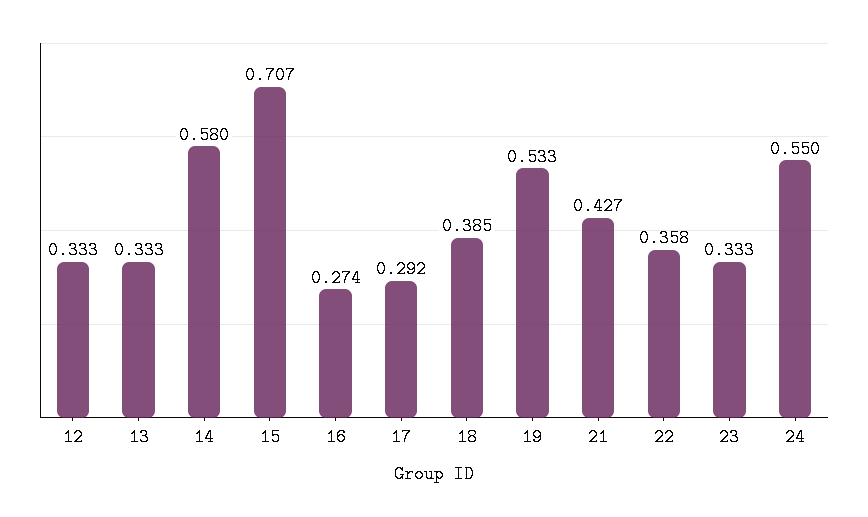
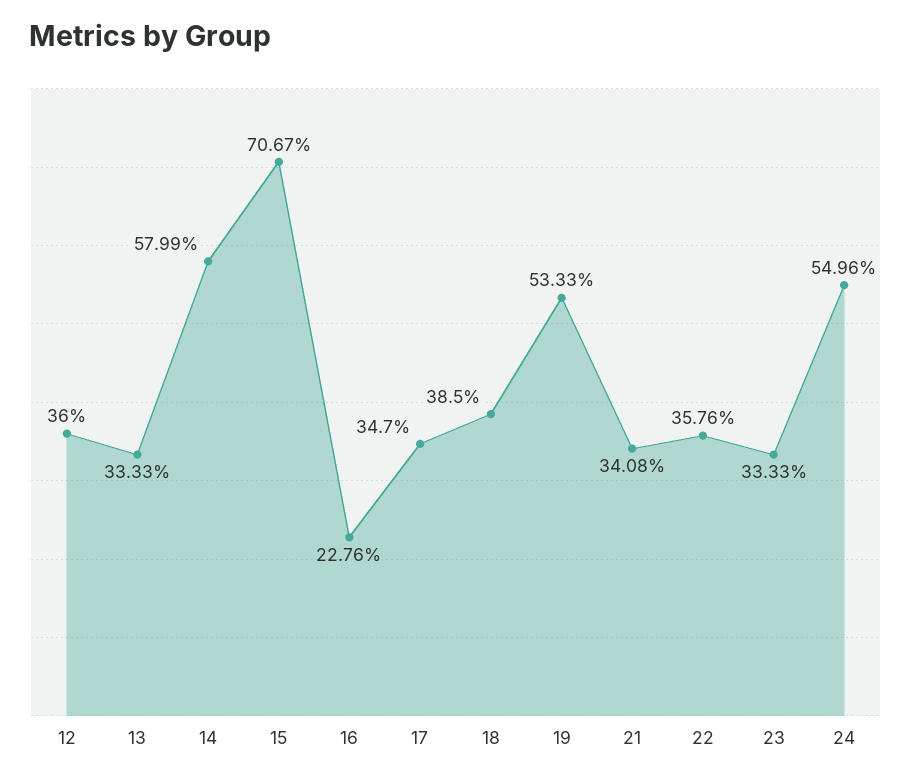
  {
-   "12": 0.333,
+   "12": 0.36,
    "13": 0.3333,
    "14": 0.5799,
    "15": 0.7067,
-   "16": 0.274,
+   "16": 0.2276,
-   "17": 0.292,
+   "17": 0.347,
    "18": 0.385,
    "19": 0.5333,
-   "21": 0.427,
+   "21": 0.3408,
    "22": 0.3576,
    "23": 0.3333,
    "24": 0.5496
  }

